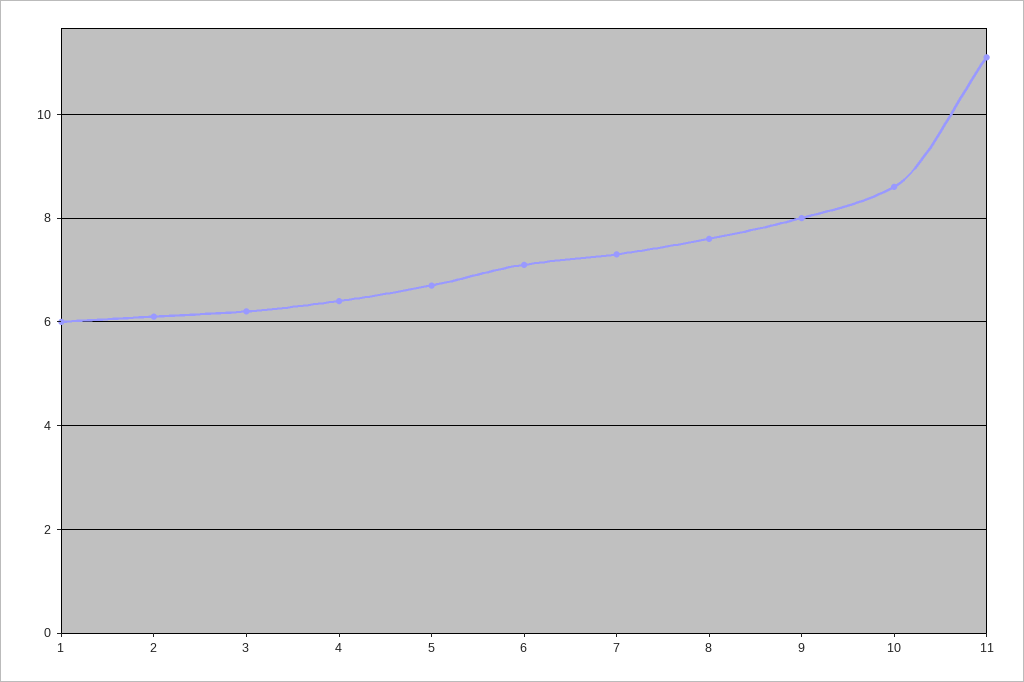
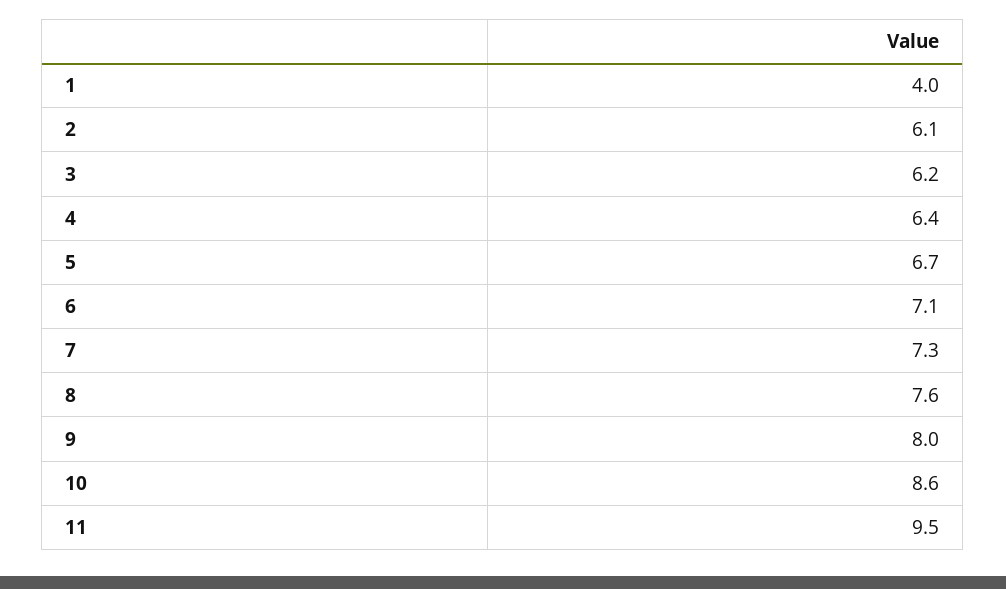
  {
-   "1": 6,
+   "1": 4,
    "2": 6.1,
    "3": 6.2,
    "4": 6.4,
    "5": 6.7,
    "6": 7.1,
    "7": 7.3,
    "8": 7.6,
    "9": 8,
    "10": 8.6,
-   "11": 11
+   "11": 9.5
  }

